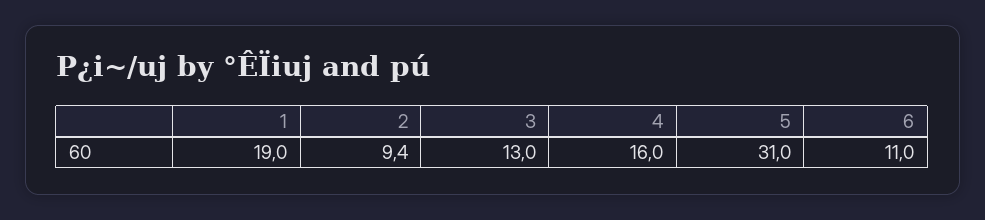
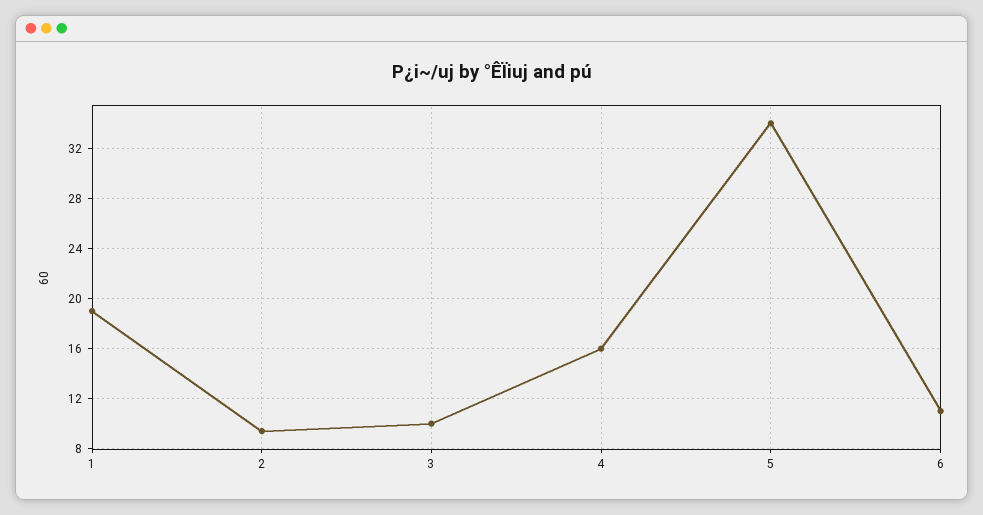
  {
    "1": 19,
    "2": 9.4,
-   "3": 13,
+   "3": 10,
    "4": 16,
-   "5": 31,
+   "5": 34,
    "6": 11
  }

